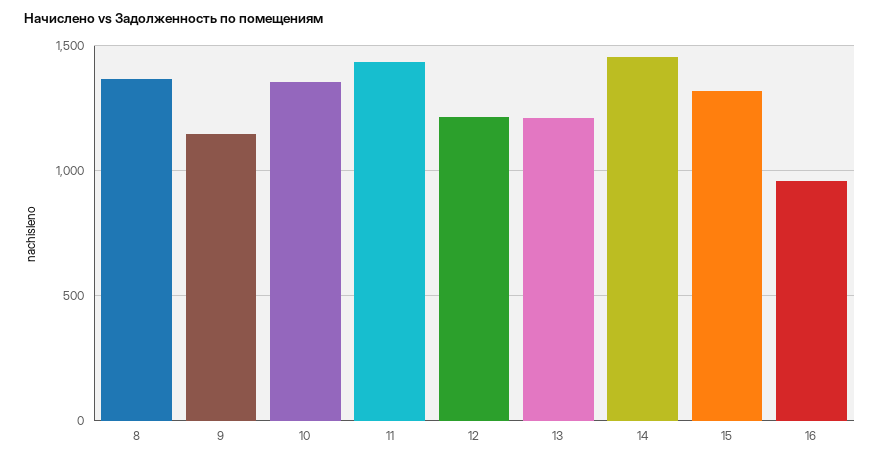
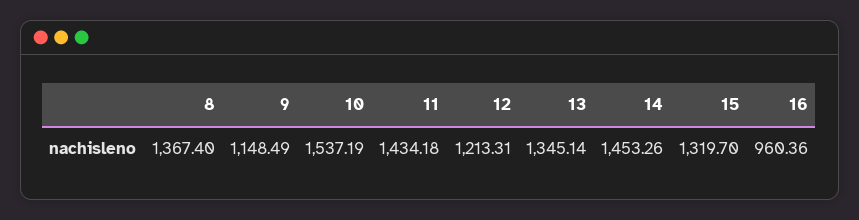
  {
    "8": 1367.4,
    "9": 1148.49,
-   "10": 1350,
+   "10": 1537.19,
    "11": 1434.18,
    "12": 1213.31,
-   "13": 1200,
+   "13": 1345.14,
    "14": 1453.26,
    "15": 1319.7,
    "16": 960.36
  }

